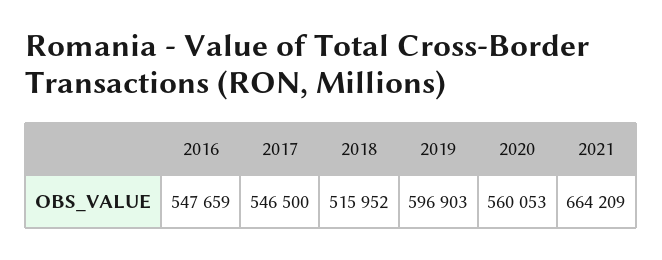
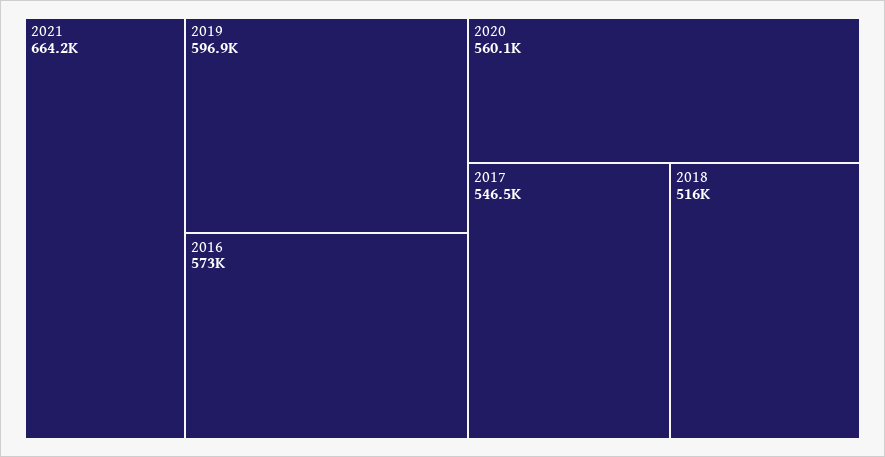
  {
-   "2016": 547659,
+   "2016": 573000,
    "2017": 546500,
    "2018": 515952,
    "2019": 596903,
    "2020": 560053,
    "2021": 664209
  }

